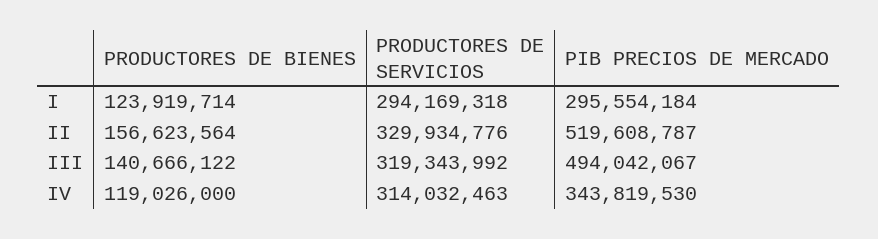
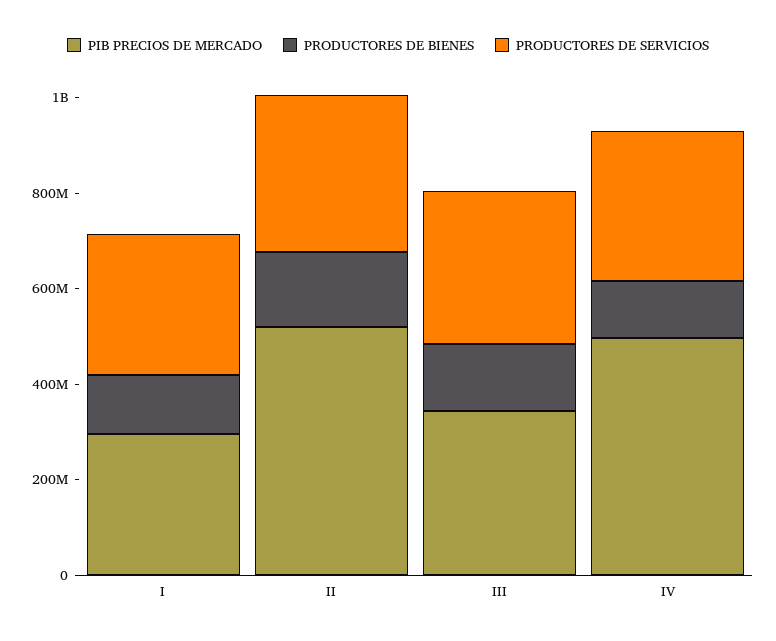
  {
    "PRODUCTORES DE BIENES": {
      "I": 123919714,
      "II": 156623564,
      "III": 140666122,
      "IV": 119026000
    },
    "PRODUCTORES DE SERVICIOS": {
      "I": 294169318,
      "II": 329934776,
      "III": 319343992,
      "IV": 314032463
    },
    "PIB PRECIOS DE MERCADO": {
      "I": 295554184,
      "II": 519608787,
-     "III": 494042067,
+     "III": 350000000,
-     "IV": 343819530
+     "IV": 500000000
    }
  }

